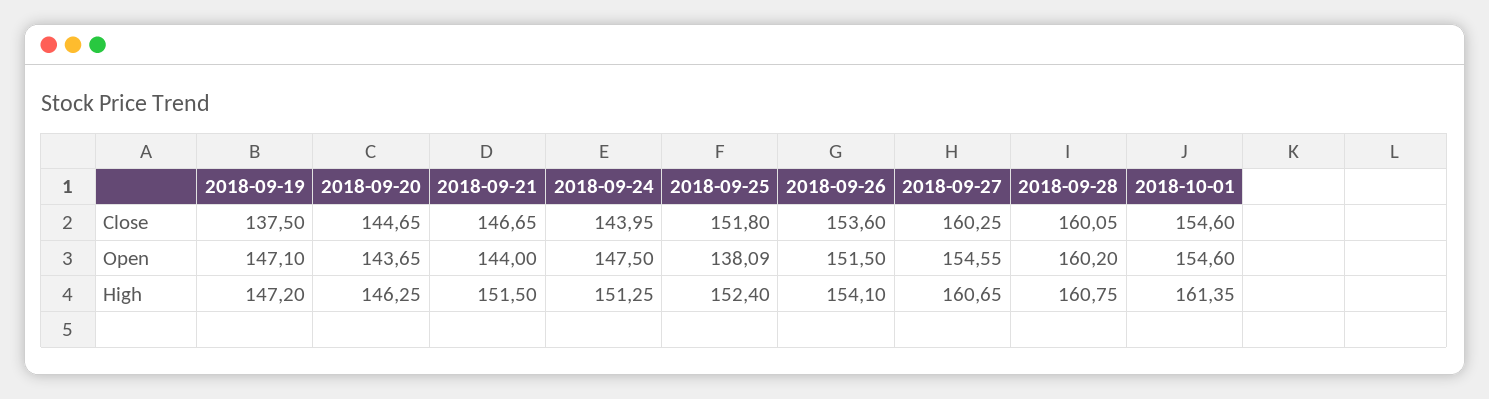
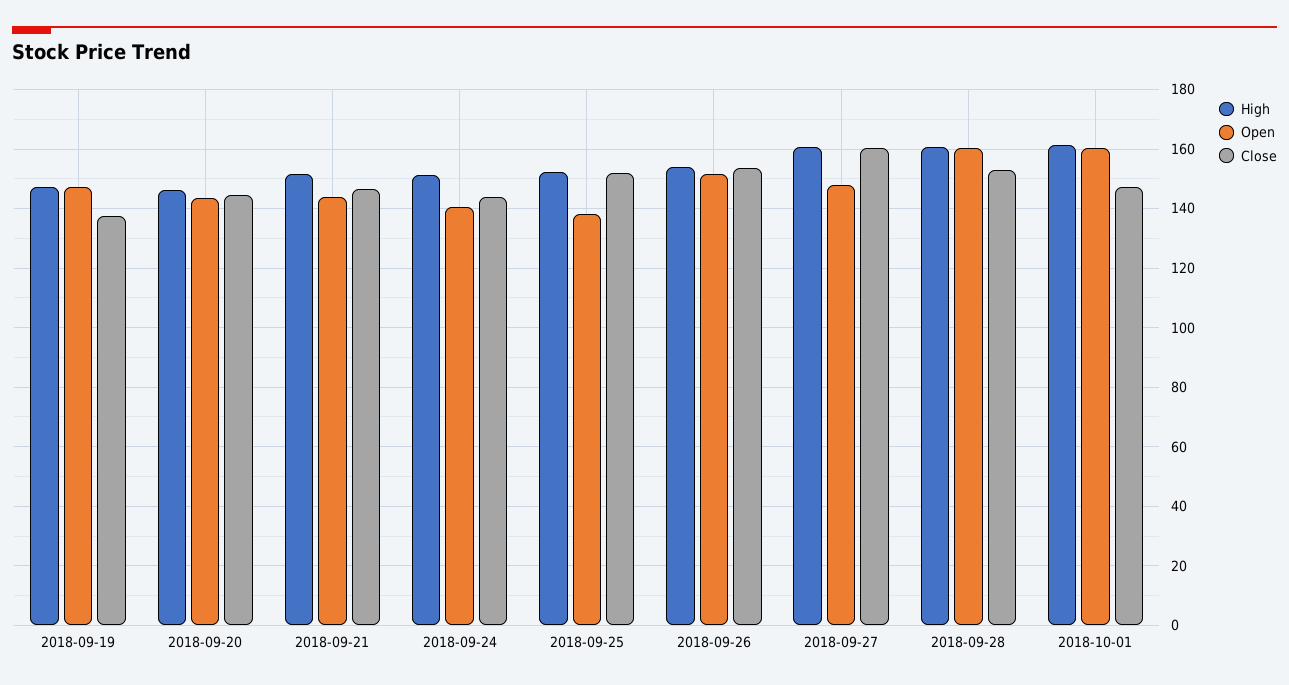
  {
    "Close": {
      "2018-09-19": 137.5,
      "2018-09-20": 144.65,
      "2018-09-21": 146.65,
      "2018-09-24": 143.95,
      "2018-09-25": 151.8,
      "2018-09-26": 153.6,
      "2018-09-27": 160.25,
-     "2018-09-28": 160.05,
+     "2018-09-28": 152.5,
-     "2018-10-01": 154.6
+     "2018-10-01": 147.5
    },
    "Open": {
      "2018-09-19": 147.1,
      "2018-09-20": 143.65,
      "2018-09-21": 144,
-     "2018-09-24": 147.5,
+     "2018-09-24": 140,
      "2018-09-25": 138.09,
      "2018-09-26": 151.5,
-     "2018-09-27": 154.55,
+     "2018-09-27": 147.5,
      "2018-09-28": 160.2,
-     "2018-10-01": 154.6
+     "2018-10-01": 160
    },
    "High": {
      "2018-09-19": 147.2,
      "2018-09-20": 146.25,
      "2018-09-21": 151.5,
      "2018-09-24": 151.25,
      "2018-09-25": 152.4,
      "2018-09-26": 154.1,
      "2018-09-27": 160.65,
      "2018-09-28": 160.75,
      "2018-10-01": 161.35
    }
  }

